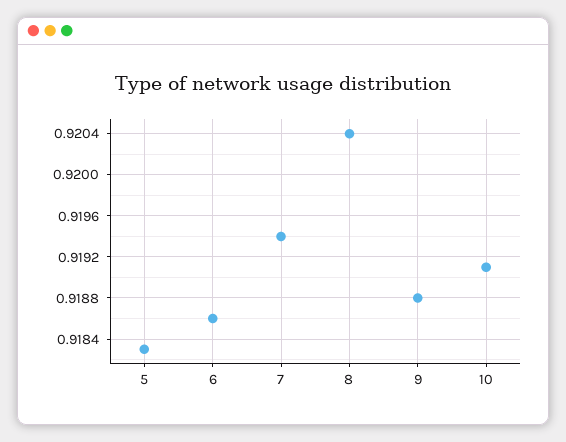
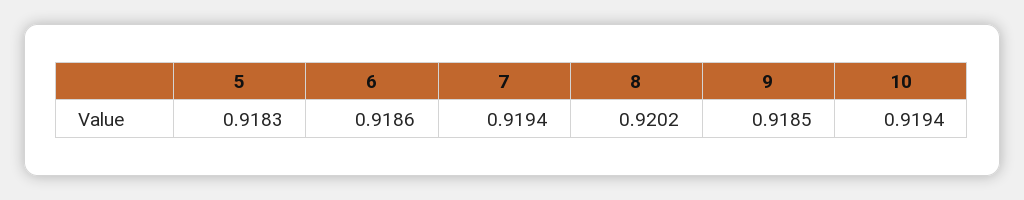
  {
    "5": 0.9183,
    "6": 0.9186,
    "7": 0.9194,
-   "8": 0.9204,
+   "8": 0.9202,
-   "9": 0.9188,
+   "9": 0.9185,
-   "10": 0.9191
+   "10": 0.9194
  }

